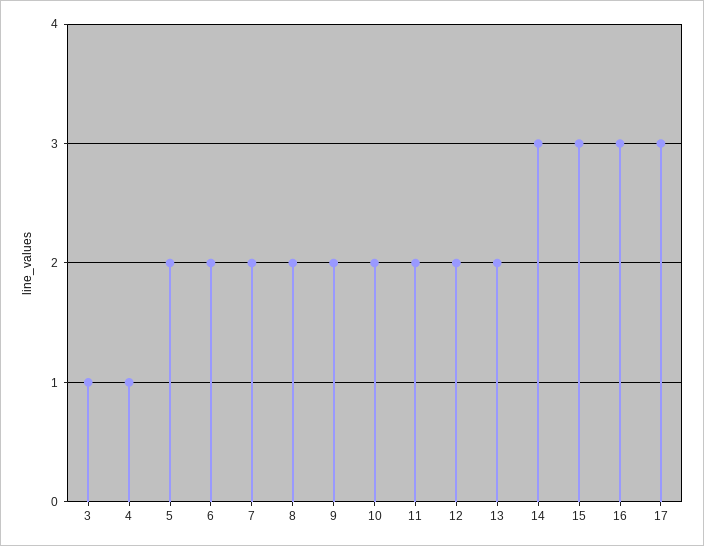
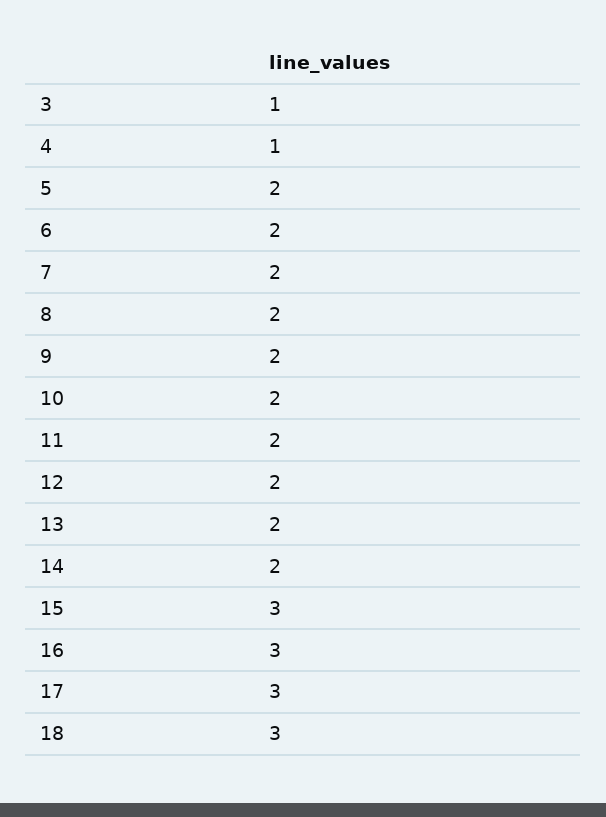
  {
    "3": 1,
    "4": 1,
    "5": 2,
    "6": 2,
    "7": 2,
    "8": 2,
    "9": 2,
    "10": 2,
    "11": 2,
    "12": 2,
    "13": 2,
-   "14": 3,
+   "14": 2,
    "15": 3,
    "16": 3,
-   "17": 3
+   "17": 3,
+   "18": 3
  }

